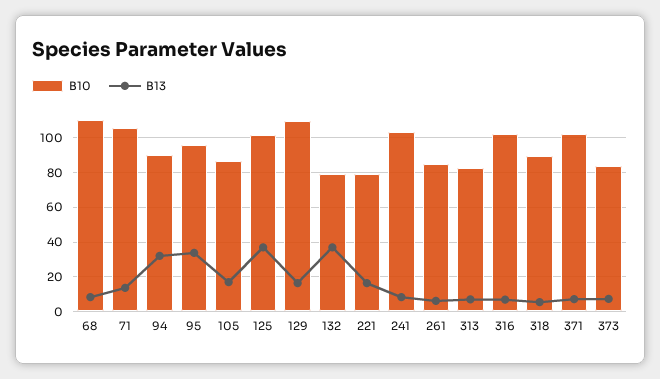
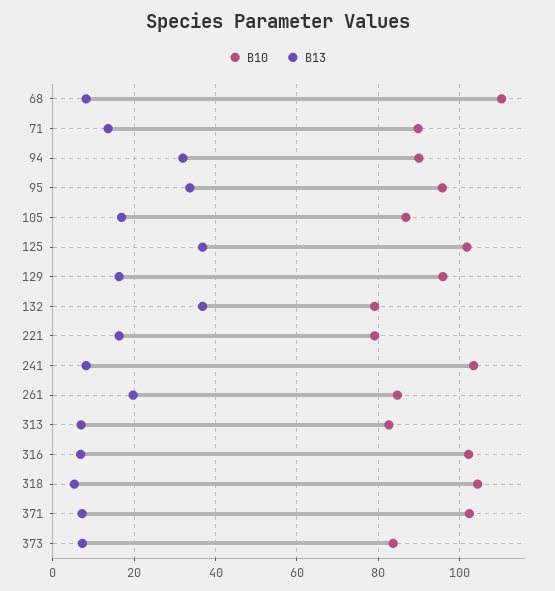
  {
    "B10": {
      "68": 110,
-     "71": 105,
+     "71": 90,
      "94": 90,
      "95": 96,
      "105": 86,
      "125": 102,
-     "129": 110,
+     "129": 96,
      "132": 80,
      "221": 80,
      "241": 104,
      "261": 84,
      "313": 82,
      "316": 102,
-     "318": 90,
+     "318": 104,
      "371": 102,
      "373": 84
    },
    "B13": {
      "68": 8,
      "71": 14,
      "94": 32,
      "95": 34,
      "105": 16,
      "125": 36,
      "129": 16,
      "132": 36,
      "221": 16,
      "241": 8,
-     "261": 5,
+     "261": 20,
      "313": 6,
      "316": 6,
      "318": 6,
      "371": 8,
      "373": 8
    }
  }

